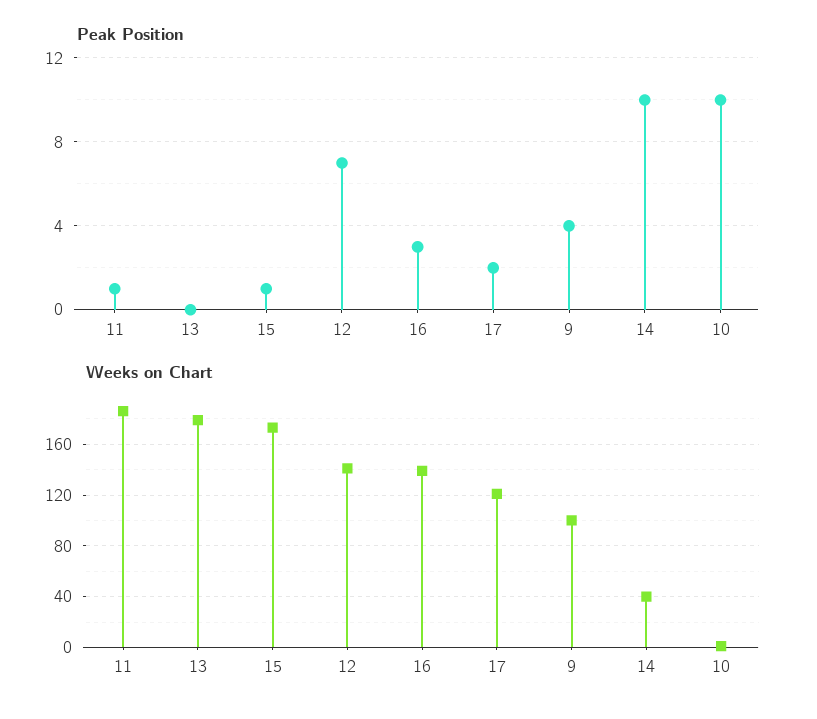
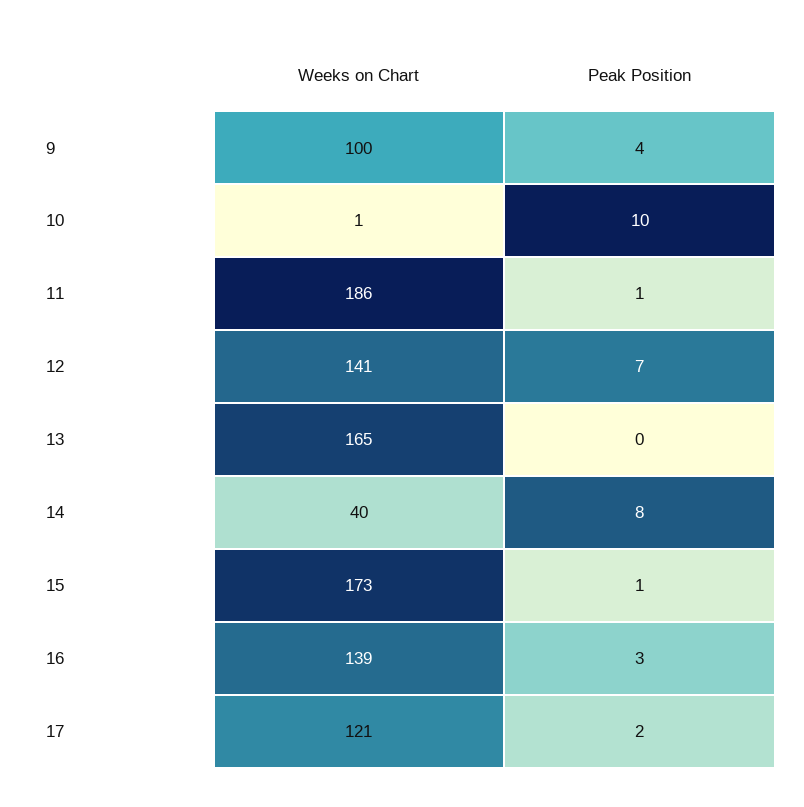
  {
    "Peak Position": {
      "11": 1,
      "13": 0,
      "15": 1,
      "12": 7,
      "16": 3,
      "17": 2,
      "9": 4,
-     "14": 10,
+     "14": 8,
      "10": 10
    },
    "Weeks on Chart": {
      "11": 186,
-     "13": 180,
+     "13": 165,
      "15": 173,
      "12": 141,
      "16": 139,
      "17": 121,
      "9": 100,
      "14": 40,
      "10": 1
    }
  }

